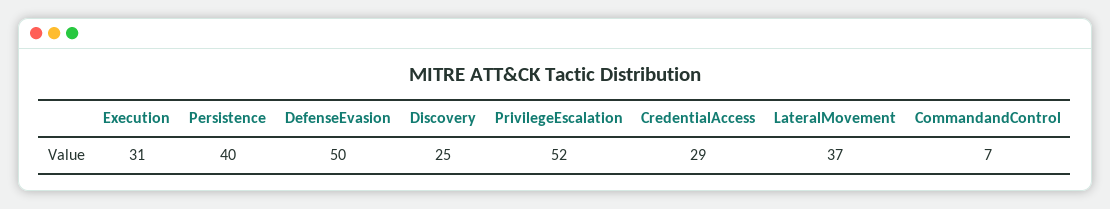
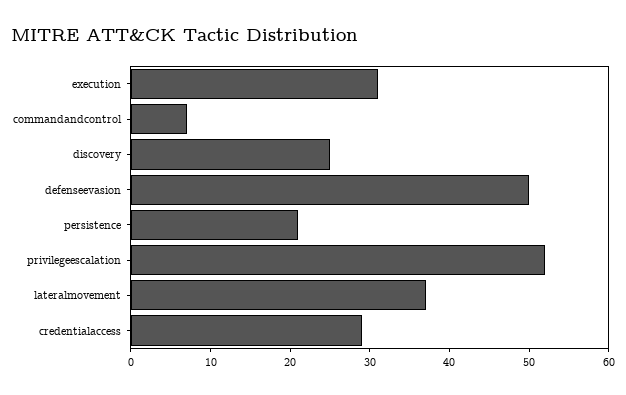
  {
    "Execution": 31,
-   "Persistence": 40,
+   "Persistence": 20,
    "DefenseEvasion": 50,
    "Discovery": 25,
    "PrivilegeEscalation": 52,
    "CredentialAccess": 29,
    "LateralMovement": 37,
    "CommandandControl": 7
  }

